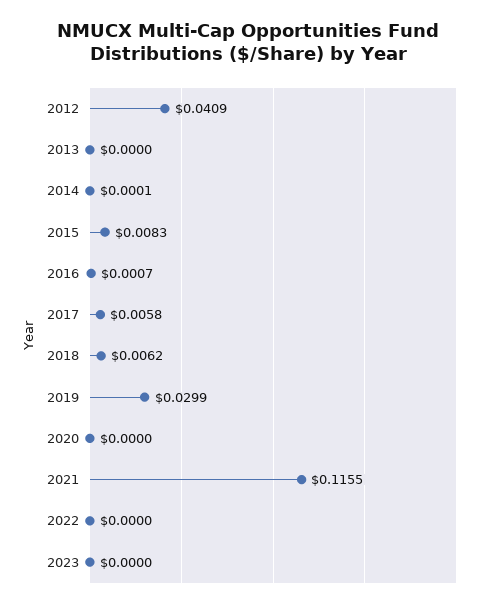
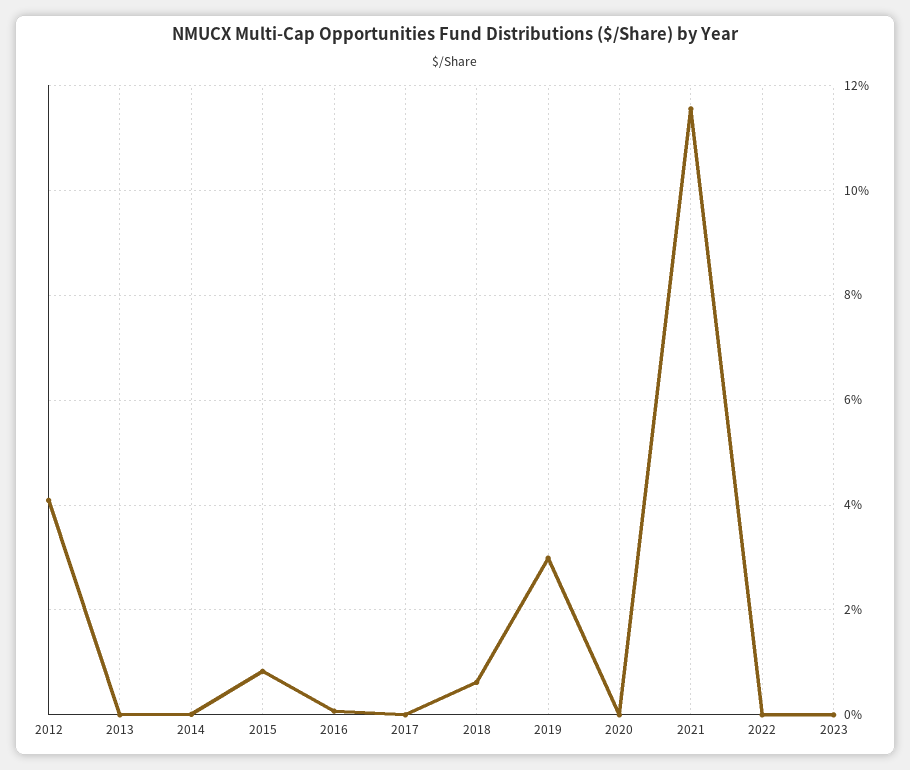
  {
    "2012": 0.0409,
    "2013": 0,
    "2014": 0.0001,
    "2015": 0.0083,
    "2016": 0.0007,
-   "2017": 0.0058,
+   "2017": 0,
    "2018": 0.0062,
    "2019": 0.0299,
    "2020": 0,
    "2021": 0.1155,
    "2022": 0,
    "2023": 0
  }

